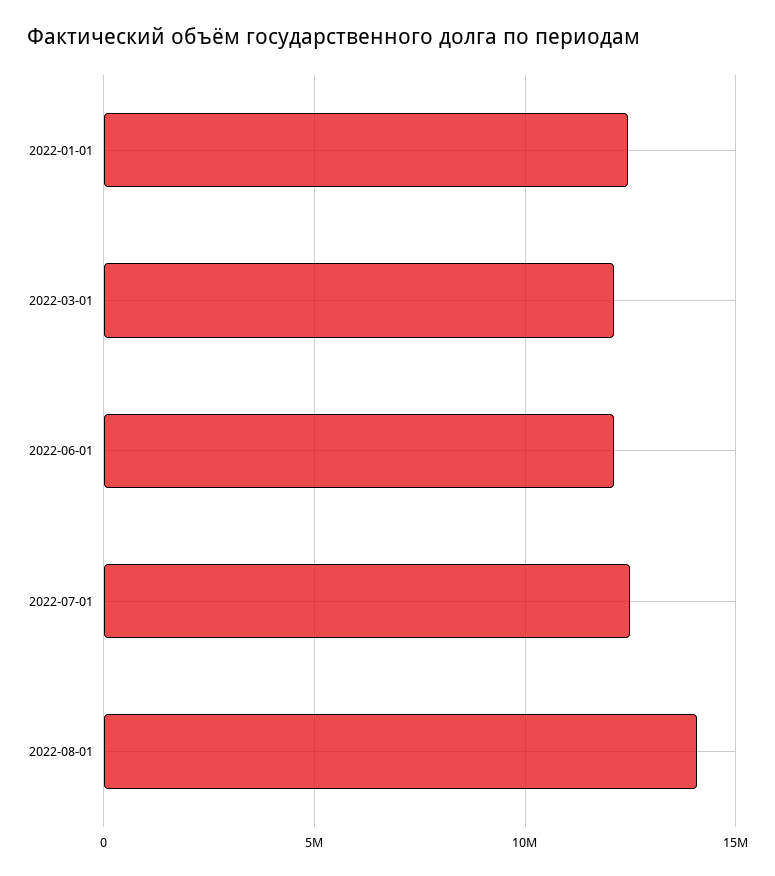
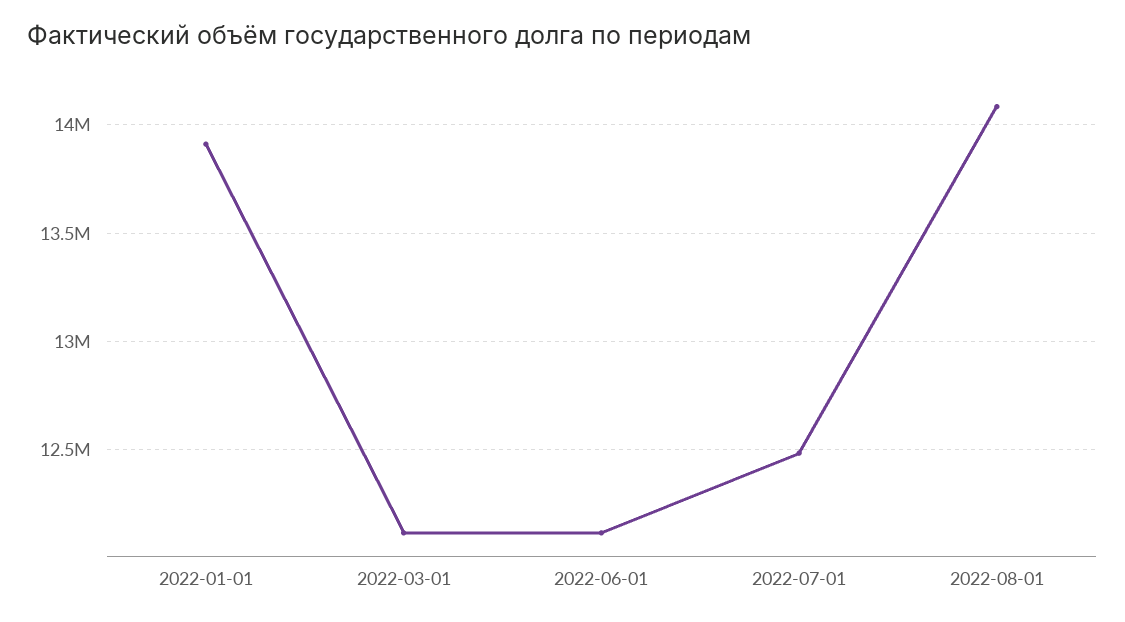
  {
-   "2022-01-01": 12500000,
+   "2022-01-01": 13900000,
    "2022-03-01": 12100000,
    "2022-06-01": 12100000,
    "2022-07-01": 12500000,
    "2022-08-01": 14100000
  }

